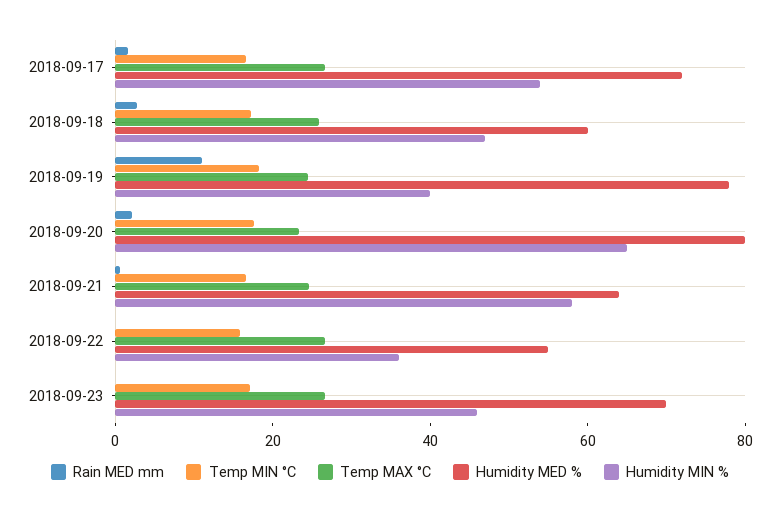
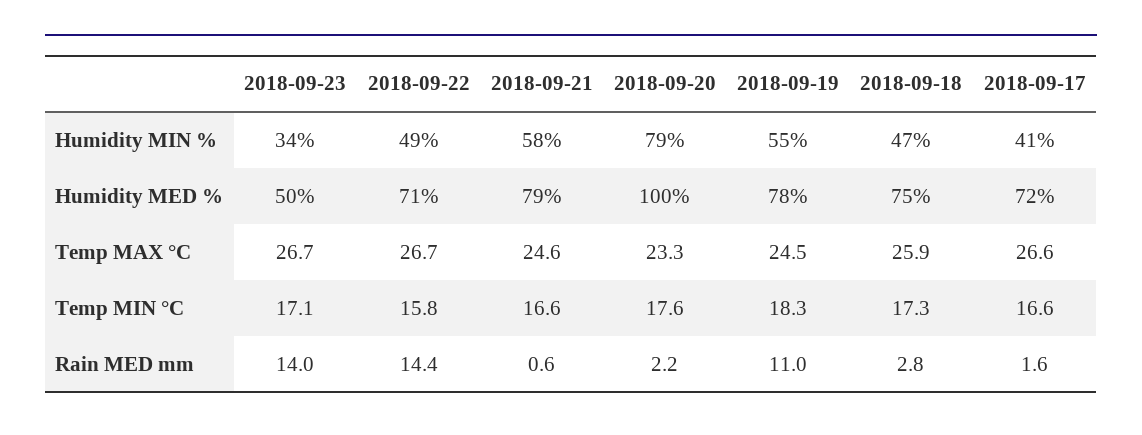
  {
    "Rain MED mm": {
      "2018-09-17": 1.6,
      "2018-09-18": 2.8,
      "2018-09-19": 11,
      "2018-09-20": 2.2,
      "2018-09-21": 0.6,
-     "2018-09-22": 0,
+     "2018-09-22": 14.4,
-     "2018-09-23": 0
+     "2018-09-23": 14
    },
    "Temp MIN °C": {
      "2018-09-17": 16.6,
      "2018-09-18": 17.3,
      "2018-09-19": 18.3,
      "2018-09-20": 17.6,
      "2018-09-21": 16.6,
      "2018-09-22": 15.8,
      "2018-09-23": 17.1
    },
    "Temp MAX °C": {
      "2018-09-17": 26.6,
      "2018-09-18": 25.9,
      "2018-09-19": 24.5,
      "2018-09-20": 23.3,
      "2018-09-21": 24.6,
      "2018-09-22": 26.7,
      "2018-09-23": 26.7
    },
    "Humidity MED %": {
      "2018-09-17": 72,
-     "2018-09-18": 60,
+     "2018-09-18": 75,
      "2018-09-19": 78,
-     "2018-09-20": 80,
+     "2018-09-20": 100,
-     "2018-09-21": 65,
+     "2018-09-21": 79,
-     "2018-09-22": 55,
+     "2018-09-22": 71,
-     "2018-09-23": 70
+     "2018-09-23": 50
    },
    "Humidity MIN %": {
-     "2018-09-17": 55,
+     "2018-09-17": 41,
      "2018-09-18": 47,
-     "2018-09-19": 40,
+     "2018-09-19": 55,
-     "2018-09-20": 65,
+     "2018-09-20": 79,
      "2018-09-21": 58,
-     "2018-09-22": 35,
+     "2018-09-22": 49,
-     "2018-09-23": 45
+     "2018-09-23": 34
    }
  }

